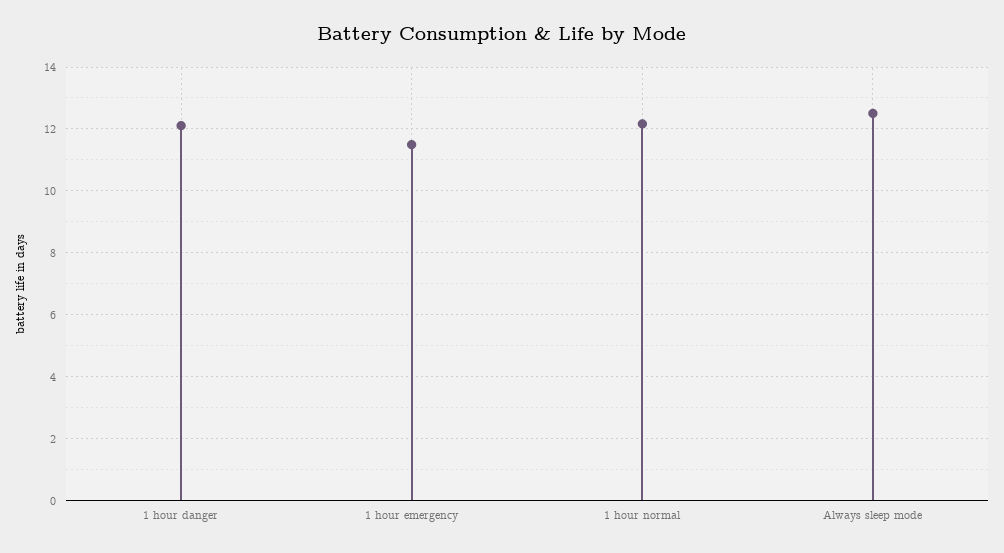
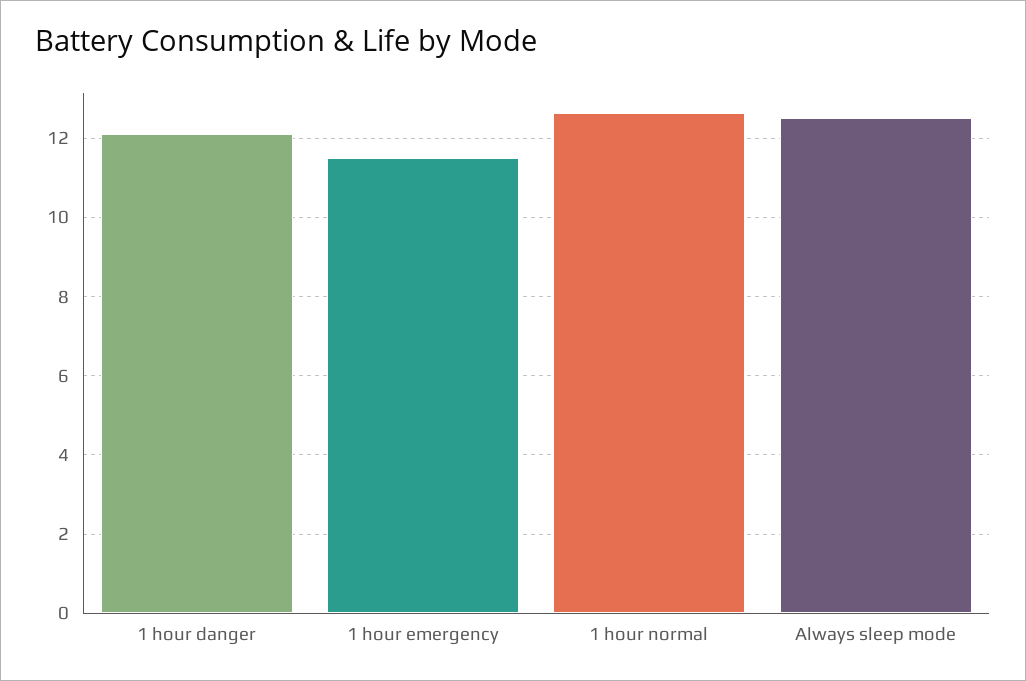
  {
    "1 hour danger": 12.2,
    "1 hour emergency": 11.4,
-   "1 hour normal": 12.2,
+   "1 hour normal": 12.6,
    "Always sleep mode": 12.6
  }

